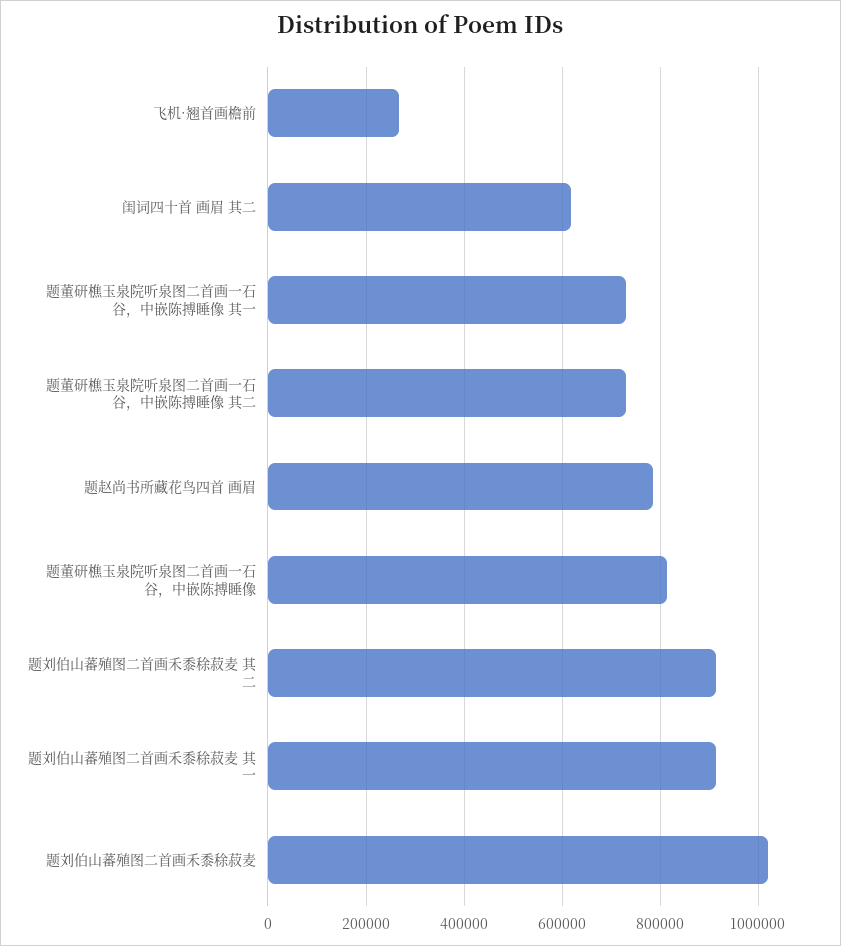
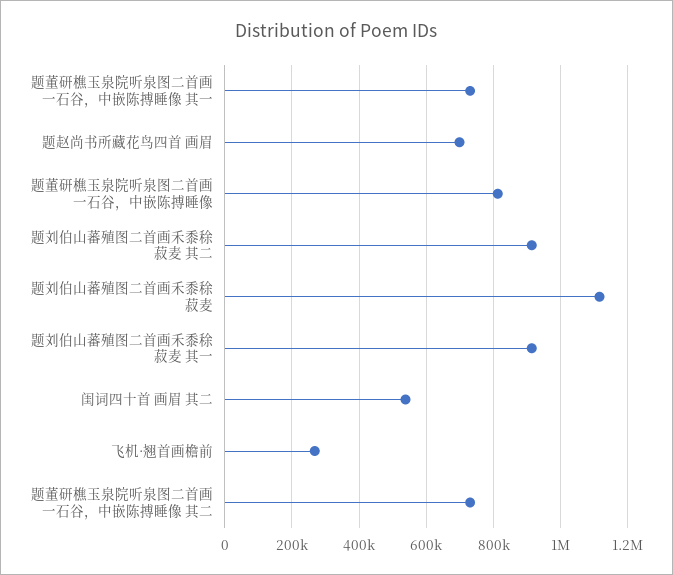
  {
    "飞机·翘首画檐前": 260000,
-   "闺词四十首 画眉 其二": 620000,
+   "闺词四十首 画眉 其二": 540000,
    "题董研樵玉泉院听泉图二首画一石谷，中嵌陈搏睡像 其一": 740000,
    "题董研樵玉泉院听泉图二首画一石谷，中嵌陈搏睡像 其二": 740000,
-   "题赵尚书所藏花鸟四首 画眉": 780000,
+   "题赵尚书所藏花鸟四首 画眉": 700000,
    "题董研樵玉泉院听泉图二首画一石谷，中嵌陈搏睡像": 820000,
    "题刘伯山蕃殖图二首画禾黍稌菽麦 其二": 920000,
    "题刘伯山蕃殖图二首画禾黍稌菽麦 其一": 920000,
-   "题刘伯山蕃殖图二首画禾黍稌菽麦": 1020000
+   "题刘伯山蕃殖图二首画禾黍稌菽麦": 1120000
  }

